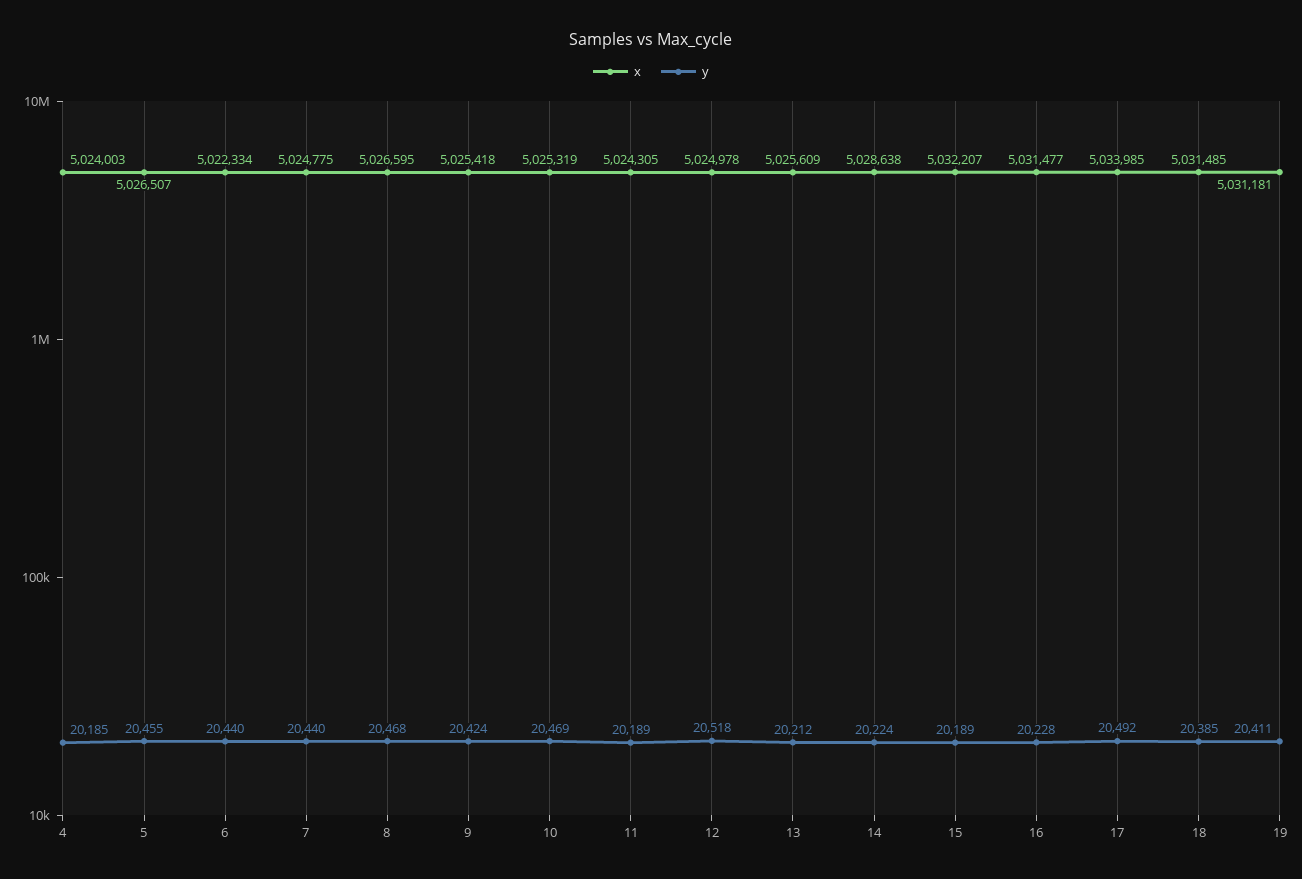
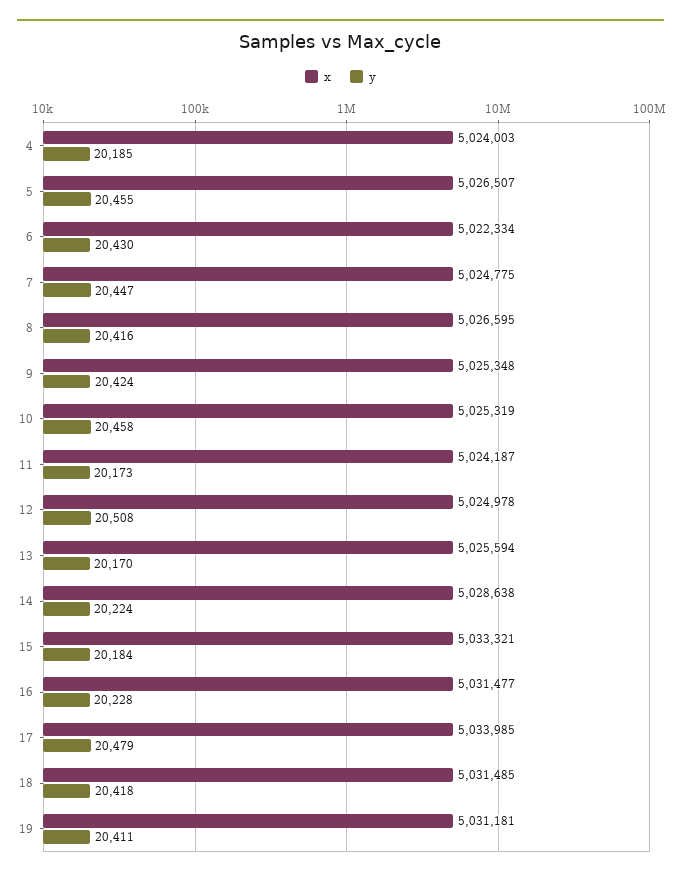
  {
    "x": {
      "4": 5024003,
      "5": 5026507,
      "6": 5022334,
      "7": 5024775,
      "8": 5026595,
-     "9": 5025418,
+     "9": 5025348,
      "10": 5025319,
-     "11": 5024305,
+     "11": 5024187,
      "12": 5024978,
-     "13": 5025609,
+     "13": 5025594,
      "14": 5028638,
-     "15": 5032207,
+     "15": 5033321,
      "16": 5031477,
      "17": 5033985,
      "18": 5031485,
      "19": 5031181
    },
    "y": {
      "4": 20185,
      "5": 20455,
-     "6": 20440,
+     "6": 20430,
-     "7": 20440,
+     "7": 20447,
-     "8": 20468,
+     "8": 20416,
      "9": 20424,
-     "10": 20469,
+     "10": 20458,
-     "11": 20189,
+     "11": 20173,
-     "12": 20518,
+     "12": 20508,
-     "13": 20212,
+     "13": 20170,
      "14": 20224,
-     "15": 20189,
+     "15": 20184,
      "16": 20228,
-     "17": 20492,
+     "17": 20479,
-     "18": 20385,
+     "18": 20418,
      "19": 20411
    }
  }

